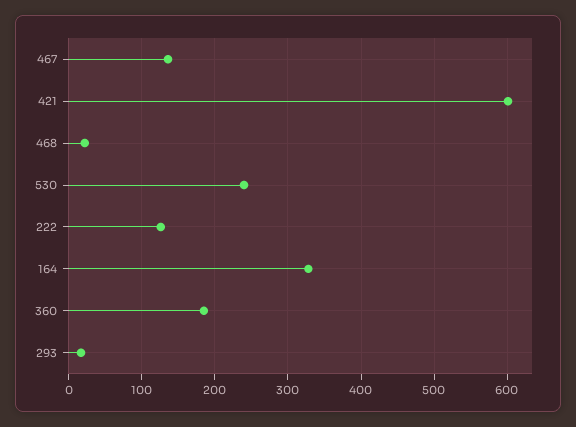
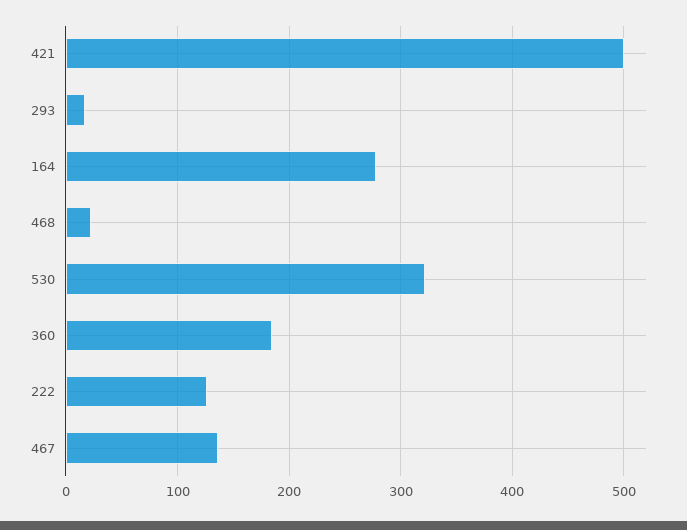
  {
    "467": 140,
-   "421": 600,
+   "421": 500,
    "468": 20,
-   "530": 240,
+   "530": 320,
    "222": 130,
-   "164": 330,
+   "164": 280,
    "360": 190,
    "293": 20
  }

